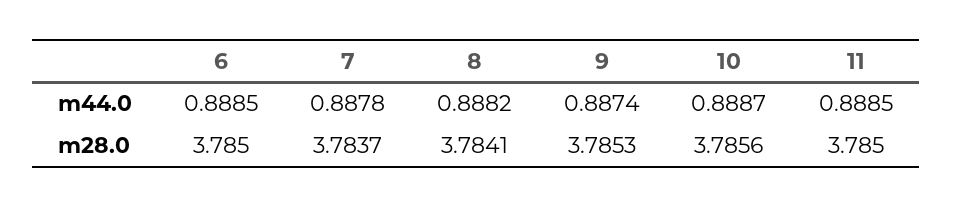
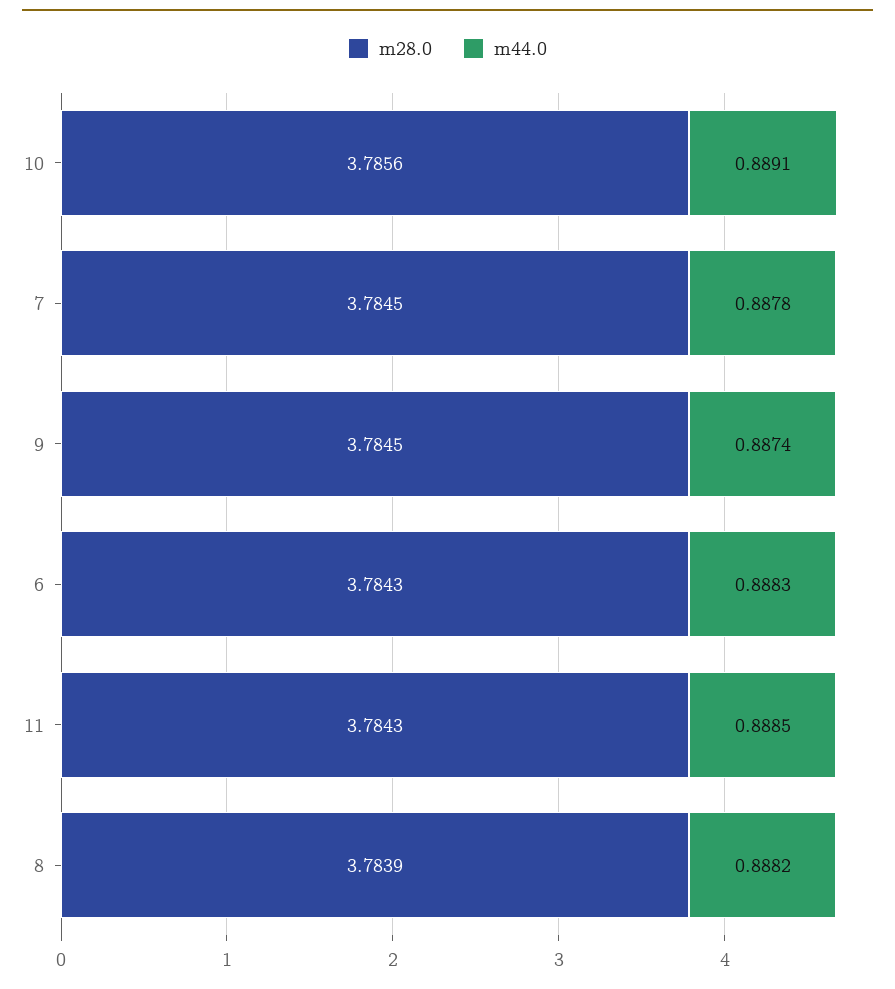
  {
    "m44.0": {
-     "6": 0.8885,
+     "6": 0.8883,
      "7": 0.8878,
      "8": 0.8882,
      "9": 0.8874,
-     "10": 0.8887,
+     "10": 0.8891,
      "11": 0.8885
    },
    "m28.0": {
-     "6": 3.785,
+     "6": 3.7843,
-     "7": 3.7837,
+     "7": 3.7845,
-     "8": 3.7841,
+     "8": 3.7839,
-     "9": 3.7853,
+     "9": 3.7845,
      "10": 3.7856,
-     "11": 3.785
+     "11": 3.7843
    }
  }

